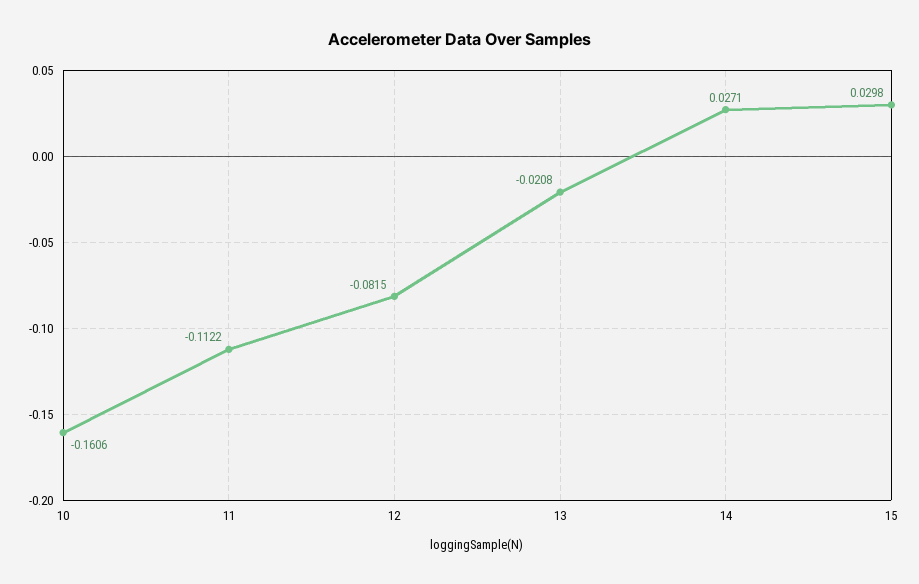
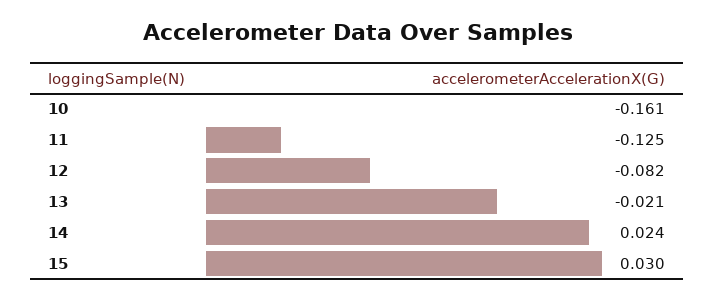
  {
    "10": -0.1606,
-   "11": -0.1122,
+   "11": -0.125,
    "12": -0.0815,
    "13": -0.0208,
-   "14": 0.0271,
+   "14": 0.024,
    "15": 0.0298
  }

